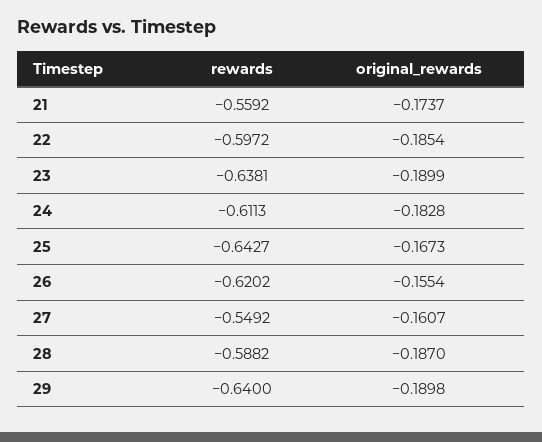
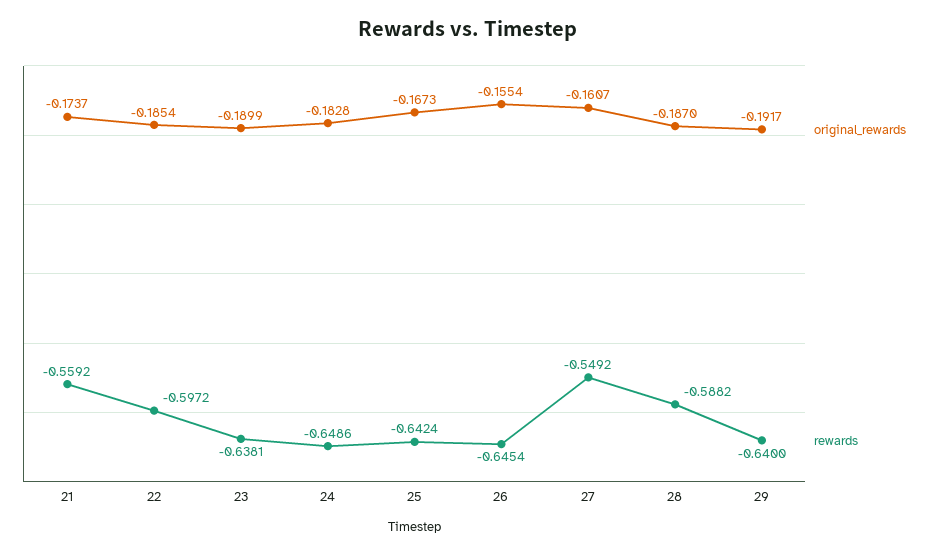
  {
    "rewards": {
      "21": -0.5592,
      "22": -0.5972,
      "23": -0.6381,
-     "24": -0.6113,
+     "24": -0.6486,
-     "25": -0.6427,
+     "25": -0.6424,
-     "26": -0.6202,
+     "26": -0.6454,
      "27": -0.5492,
      "28": -0.5882,
      "29": -0.64
    },
    "original_rewards": {
      "21": -0.1737,
      "22": -0.1854,
      "23": -0.1899,
      "24": -0.1828,
      "25": -0.1673,
      "26": -0.1554,
      "27": -0.1607,
      "28": -0.187,
-     "29": -0.1898
+     "29": -0.1917
    }
  }

